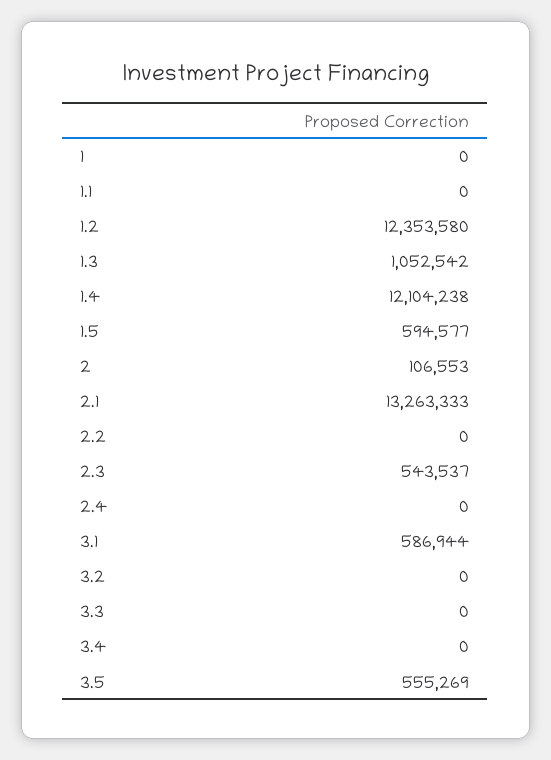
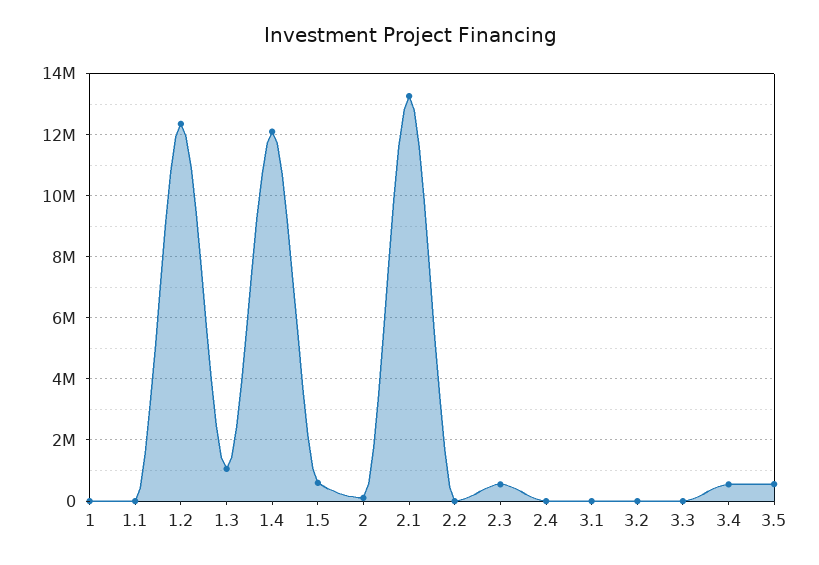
  {
    "1": 0,
    "1.1": 0,
    "1.2": 12353580,
    "1.3": 1052542,
    "1.4": 12104238,
    "1.5": 594577,
    "2": 106553,
    "2.1": 13263333,
    "2.2": 0,
    "2.3": 543537,
    "2.4": 0,
-   "3.1": 586944,
+   "3.1": 0,
    "3.2": 0,
    "3.3": 0,
-   "3.4": 0,
+   "3.4": 600000,
    "3.5": 555269
  }

